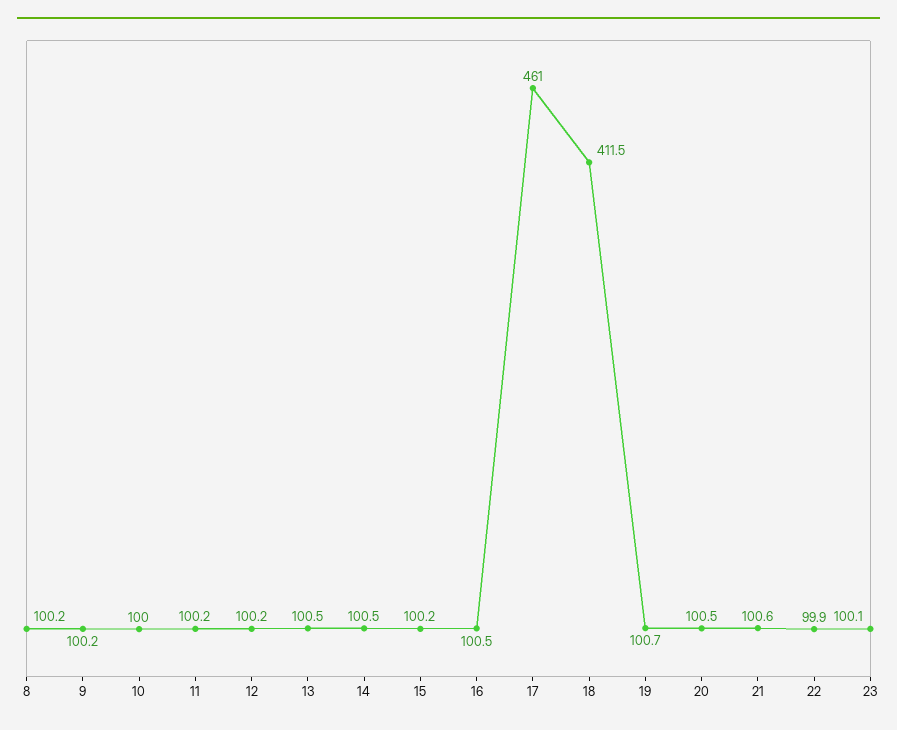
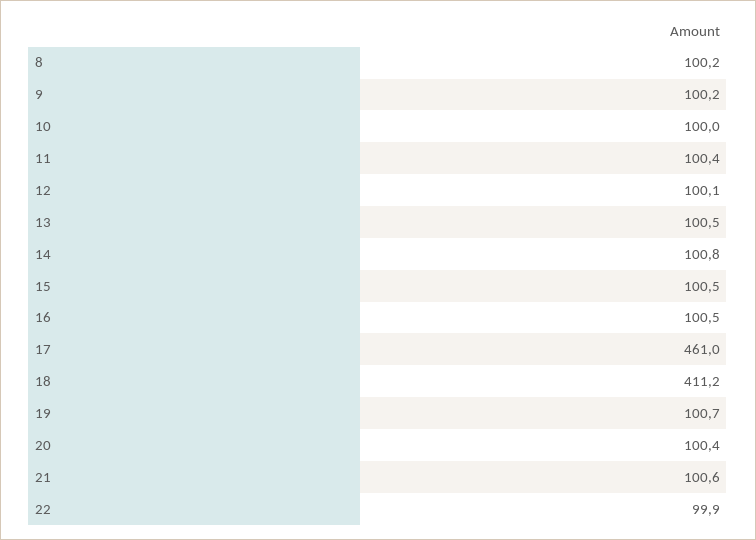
  {
    "8": 100.2,
    "9": 100.2,
    "10": 100,
-   "11": 100.2,
+   "11": 100.4,
-   "12": 100.2,
+   "12": 100.1,
    "13": 100.5,
-   "14": 100.5,
+   "14": 100.8,
-   "15": 100.2,
+   "15": 100.5,
    "16": 100.5,
    "17": 461,
-   "18": 411.5,
+   "18": 411.2,
    "19": 100.7,
-   "20": 100.5,
+   "20": 100.4,
    "21": 100.6,
-   "22": 99.9,
+   "22": 99.9
-   "23": 100.1
  }

